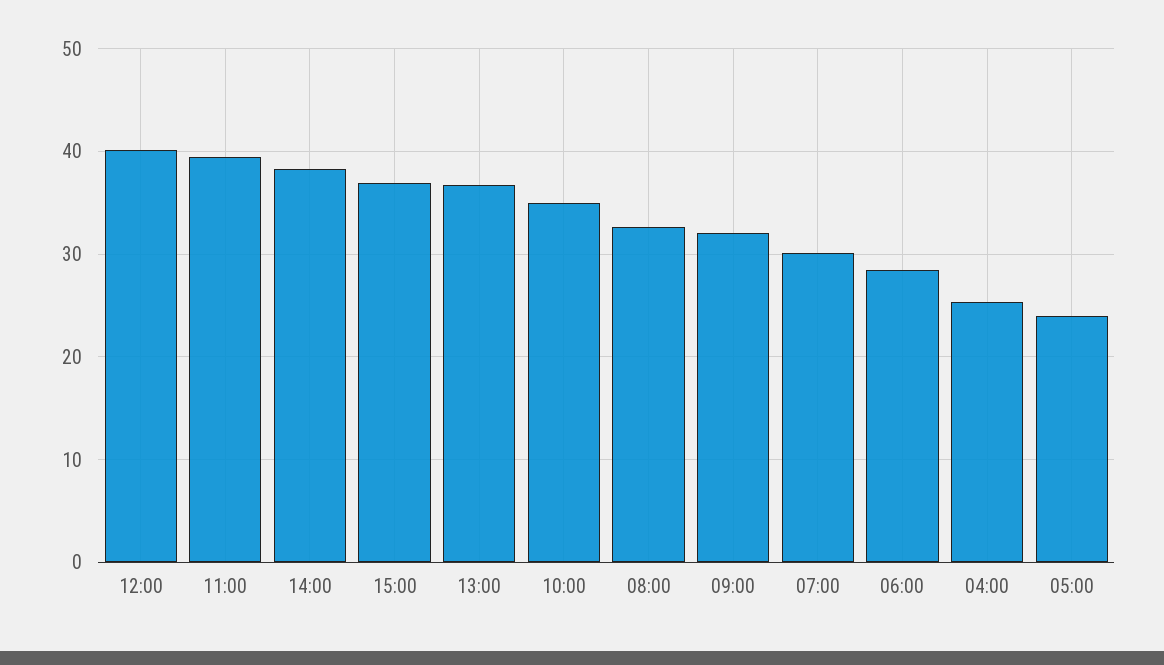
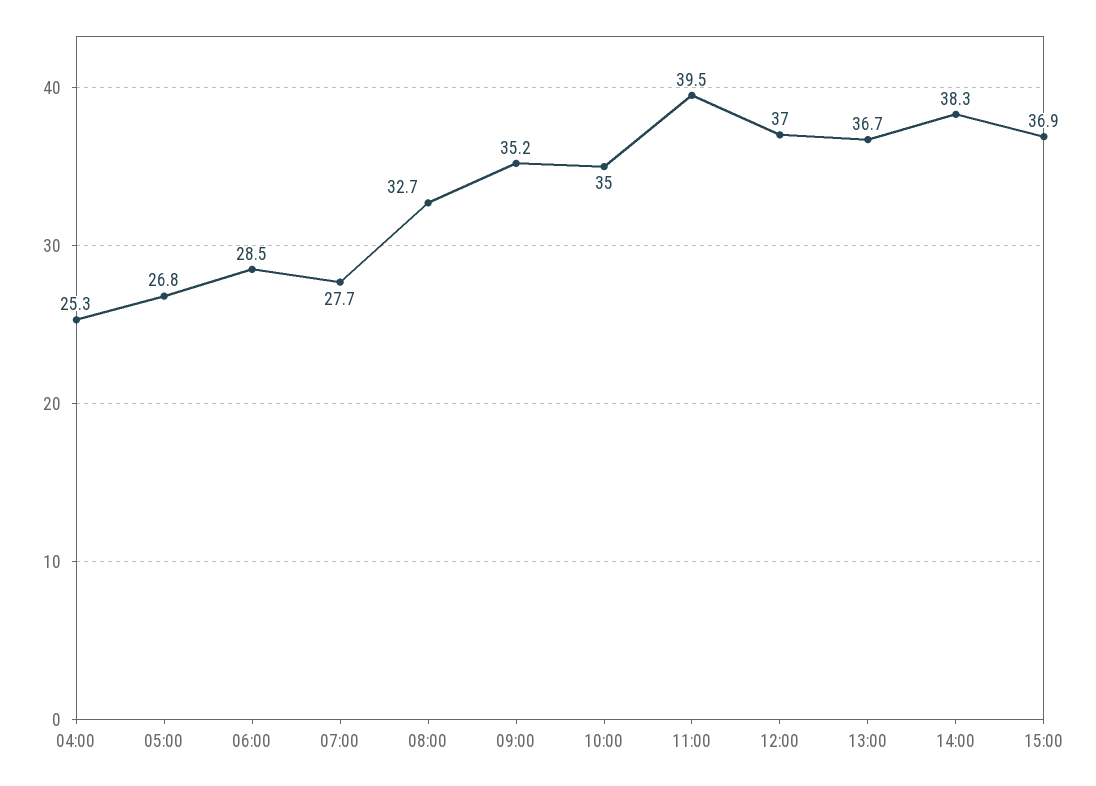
  {
-   "12:00": 40,
+   "12:00": 37,
    "11:00": 39.5,
    "14:00": 38.3,
    "15:00": 36.9,
    "13:00": 36.7,
    "10:00": 35,
    "08:00": 32.7,
-   "09:00": 32,
+   "09:00": 35.2,
-   "07:00": 30,
+   "07:00": 27.7,
    "06:00": 28.5,
    "04:00": 25.3,
-   "05:00": 24
+   "05:00": 26.8
  }

